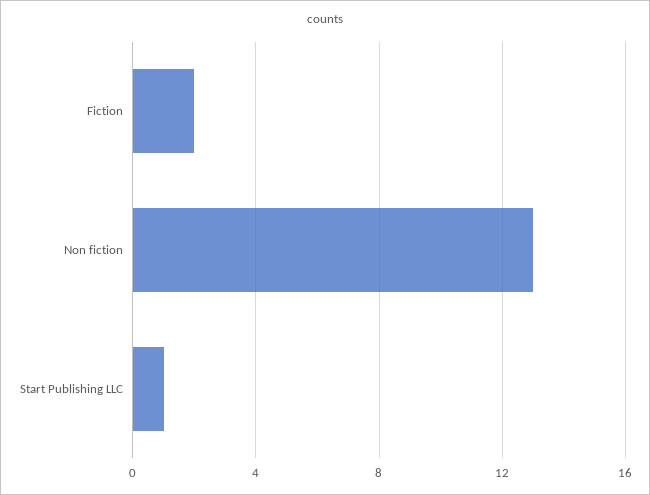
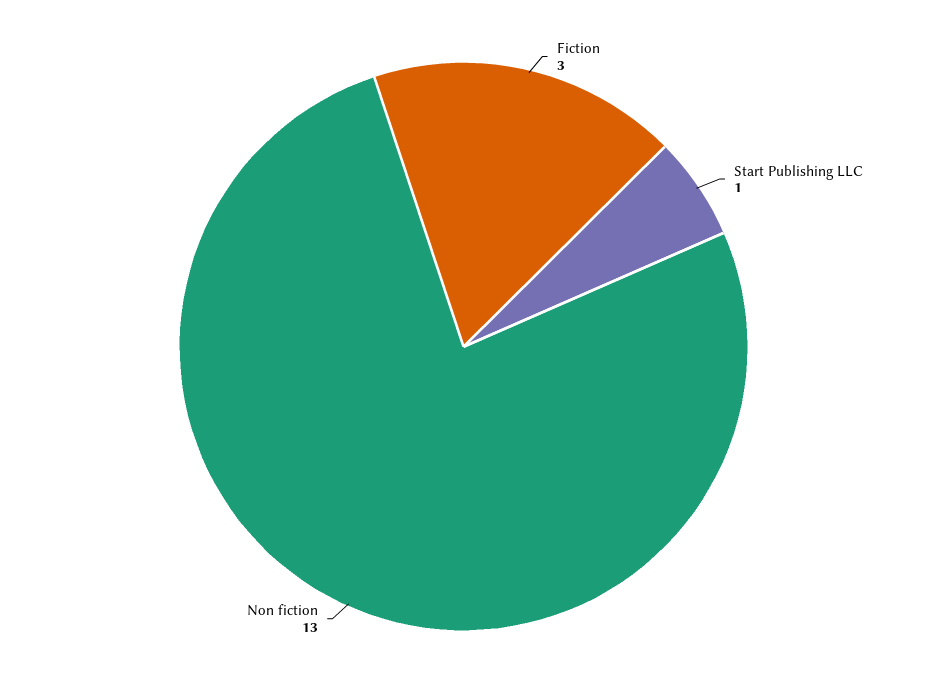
  {
-   "Fiction": 2,
+   "Fiction": 3,
    "Non fiction": 13,
    "Start Publishing LLC": 1
  }

